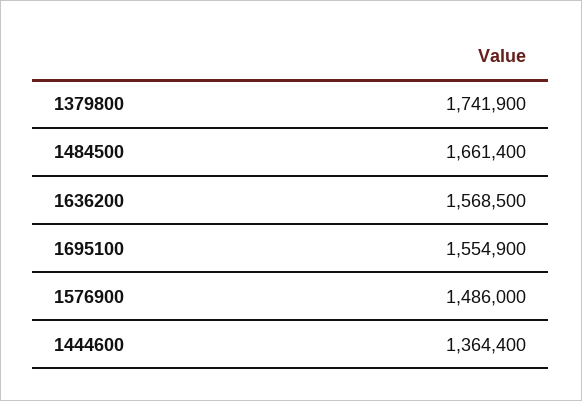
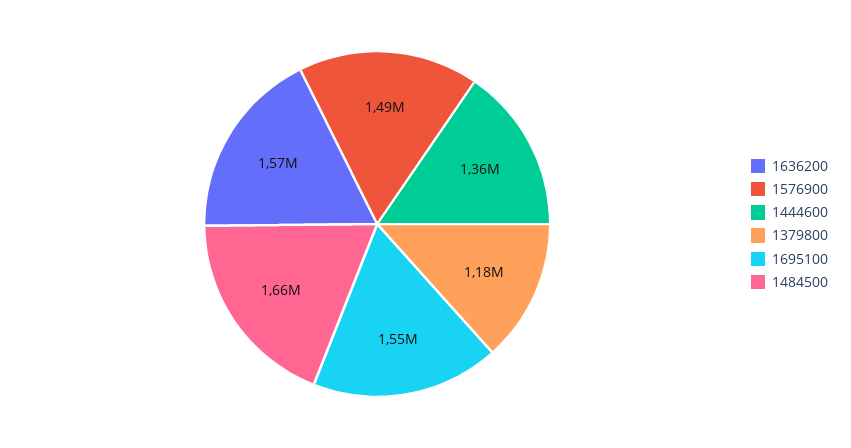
  {
-   "1379800": 1741900,
+   "1379800": 1180000,
    "1484500": 1661400,
    "1636200": 1568500,
    "1695100": 1554900,
    "1576900": 1486000,
    "1444600": 1364400
  }

